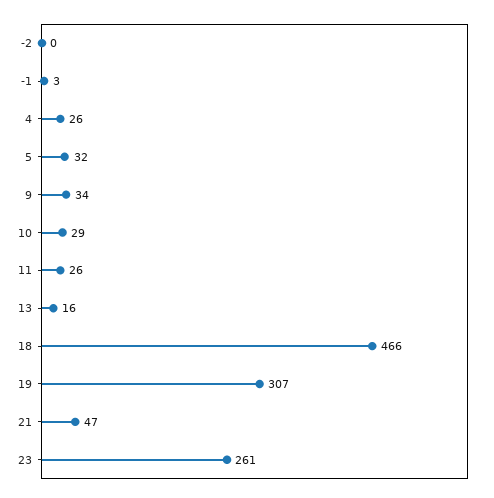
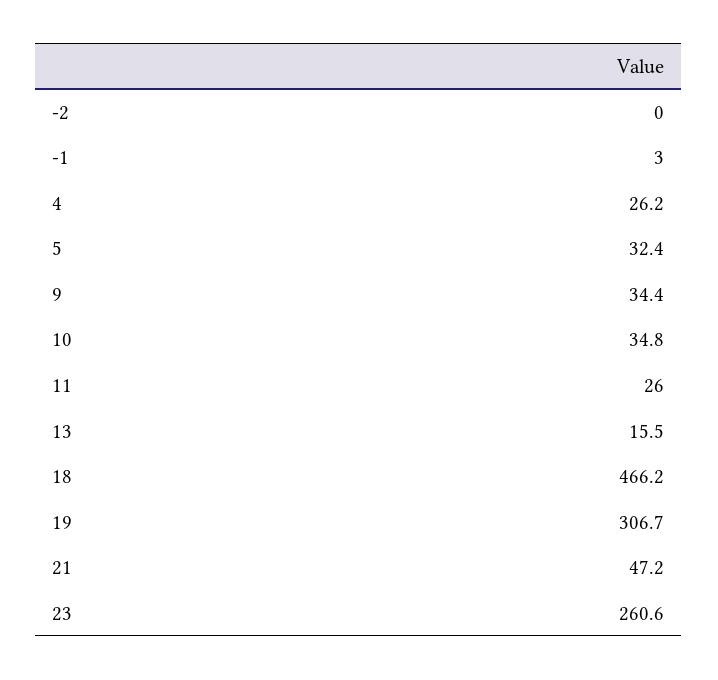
  {
    "-2": 0,
    "-1": 3,
    "4": 26.2,
    "5": 32.4,
    "9": 34.4,
-   "10": 29,
+   "10": 34.8,
    "11": 26,
    "13": 15.5,
    "18": 466.2,
    "19": 306.7,
    "21": 47.2,
    "23": 260.6
  }

